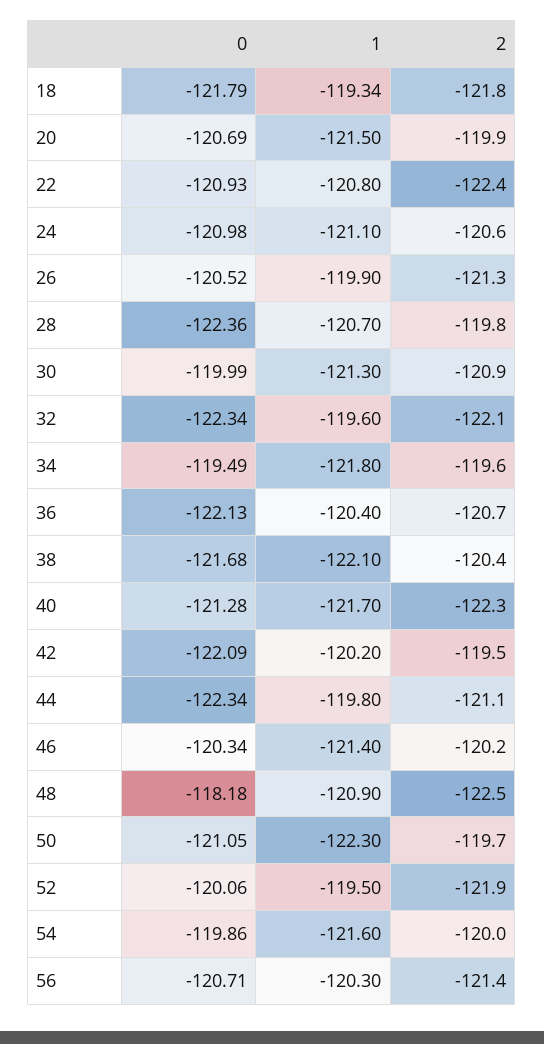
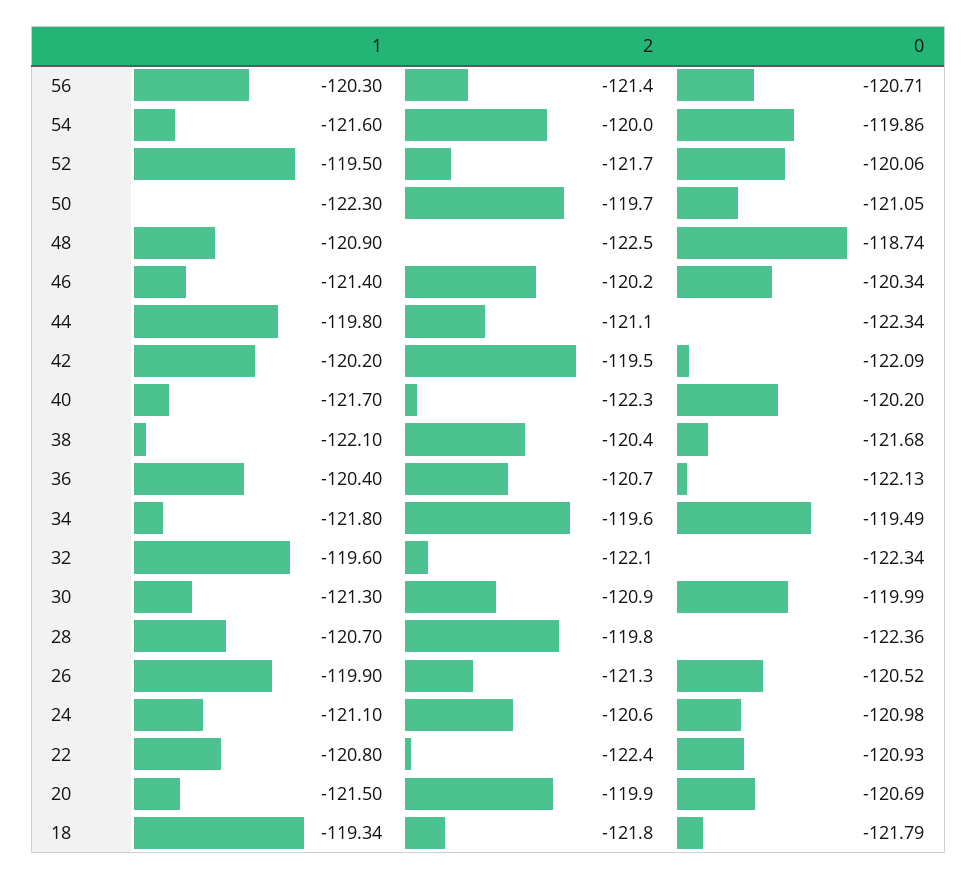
  {
    "0": {
      "18": -121.79,
      "20": -120.69,
      "22": -120.93,
      "24": -120.98,
      "26": -120.52,
      "28": -122.36,
      "30": -119.99,
      "32": -122.34,
      "34": -119.49,
      "36": -122.13,
      "38": -121.68,
-     "40": -121.28,
+     "40": -120.2,
      "42": -122.09,
      "44": -122.34,
      "46": -120.34,
-     "48": -118.18,
+     "48": -118.74,
      "50": -121.05,
      "52": -120.06,
      "54": -119.86,
      "56": -120.71
    },
    "1": {
      "18": -119.34,
      "20": -121.5,
      "22": -120.8,
      "24": -121.1,
      "26": -119.9,
      "28": -120.7,
      "30": -121.3,
      "32": -119.6,
      "34": -121.8,
      "36": -120.4,
      "38": -122.1,
      "40": -121.7,
      "42": -120.2,
      "44": -119.8,
      "46": -121.4,
      "48": -120.9,
      "50": -122.3,
      "52": -119.5,
      "54": -121.6,
      "56": -120.3
    },
    "2": {
      "18": -121.8,
      "20": -119.9,
      "22": -122.4,
      "24": -120.6,
      "26": -121.3,
      "28": -119.8,
      "30": -120.9,
      "32": -122.1,
      "34": -119.6,
      "36": -120.7,
      "38": -120.4,
      "40": -122.3,
      "42": -119.5,
      "44": -121.1,
      "46": -120.2,
      "48": -122.5,
      "50": -119.7,
-     "52": -121.9,
+     "52": -121.7,
      "54": -120,
      "56": -121.4
    }
  }

